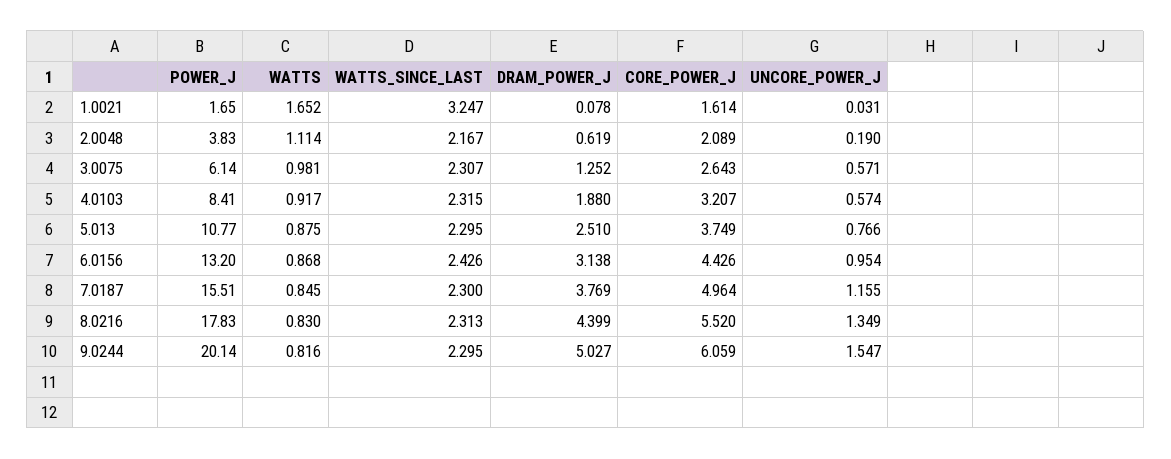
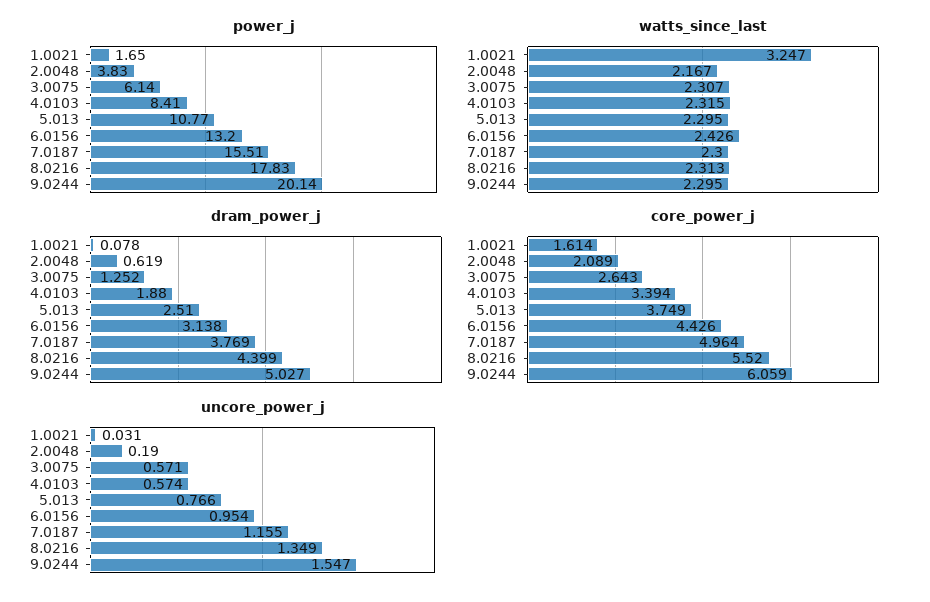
  {
    "POWER_J": {
      "1.0021": 1.65,
      "2.0048": 3.83,
      "3.0075": 6.14,
      "4.0103": 8.41,
      "5.013": 10.77,
      "6.0156": 13.2,
      "7.0187": 15.51,
      "8.0216": 17.83,
      "9.0244": 20.14
    },
-   "WATTS": {
-     "1.0021": 1.652,
-     "2.0048": 1.114,
-     "3.0075": 0.981,
-     "4.0103": 0.917,
-     "5.013": 0.875,
-     "6.0156": 0.868,
-     "7.0187": 0.845,
-     "8.0216": 0.83,
-     "9.0244": 0.816
-   },
    "WATTS_SINCE_LAST": {
      "1.0021": 3.247,
      "2.0048": 2.167,
      "3.0075": 2.307,
      "4.0103": 2.315,
      "5.013": 2.295,
      "6.0156": 2.426,
      "7.0187": 2.3,
      "8.0216": 2.313,
      "9.0244": 2.295
    },
    "DRAM_POWER_J": {
      "1.0021": 0.078,
      "2.0048": 0.619,
      "3.0075": 1.252,
      "4.0103": 1.88,
      "5.013": 2.51,
      "6.0156": 3.138,
      "7.0187": 3.769,
      "8.0216": 4.399,
      "9.0244": 5.027
    },
    "CORE_POWER_J": {
      "1.0021": 1.614,
      "2.0048": 2.089,
      "3.0075": 2.643,
-     "4.0103": 3.207,
+     "4.0103": 3.394,
      "5.013": 3.749,
      "6.0156": 4.426,
      "7.0187": 4.964,
      "8.0216": 5.52,
      "9.0244": 6.059
    },
    "UNCORE_POWER_J": {
      "1.0021": 0.031,
      "2.0048": 0.19,
      "3.0075": 0.571,
      "4.0103": 0.574,
      "5.013": 0.766,
      "6.0156": 0.954,
      "7.0187": 1.155,
      "8.0216": 1.349,
      "9.0244": 1.547
    }
  }

